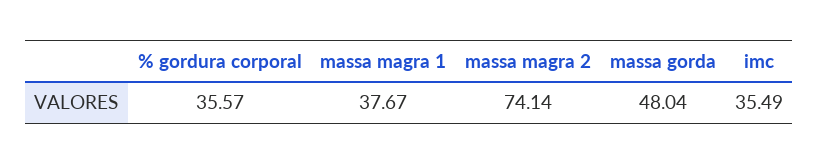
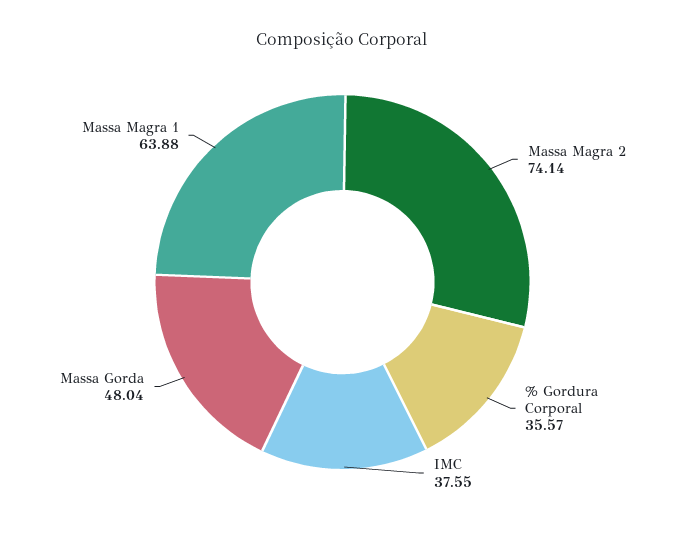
  {
    "% gordura corporal": 35.57,
-   "massa magra 1": 37.67,
+   "massa magra 1": 63.88,
    "massa magra 2": 74.14,
    "massa gorda": 48.04,
-   "imc": 35.49
+   "imc": 37.55
  }

